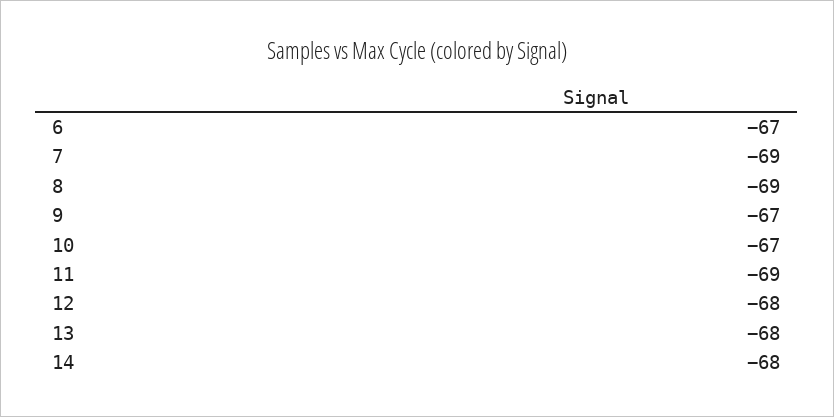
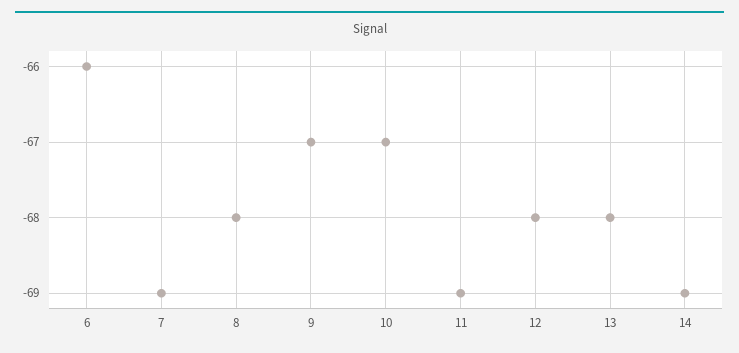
  {
-   "6": -67,
+   "6": -66,
    "7": -69,
-   "8": -69,
+   "8": -68,
    "9": -67,
    "10": -67,
    "11": -69,
    "12": -68,
    "13": -68,
-   "14": -68
+   "14": -69
  }

